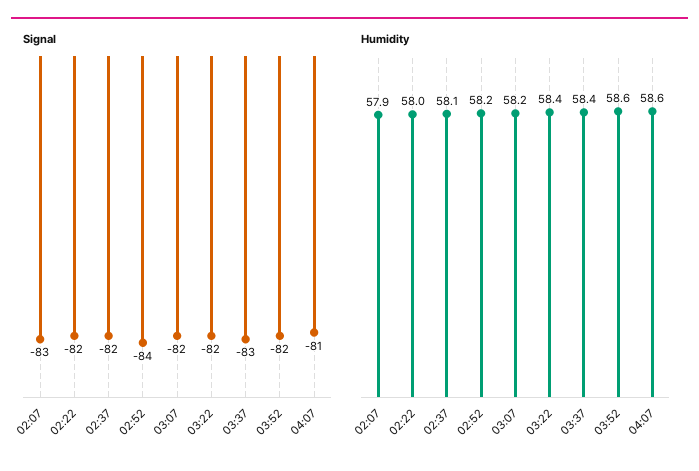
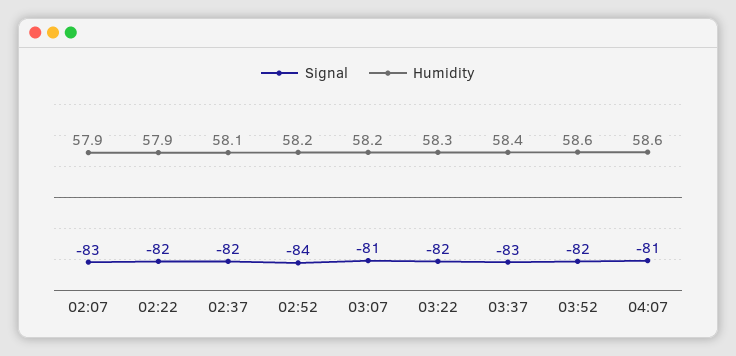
  {
    "Signal": {
      "02:07": -83,
      "02:22": -82,
      "02:37": -82,
      "02:52": -84,
-     "03:07": -82,
+     "03:07": -81,
      "03:22": -82,
      "03:37": -83,
      "03:52": -82,
      "04:07": -81
    },
    "Humidity": {
      "02:07": 57.9,
-     "02:22": 58,
+     "02:22": 57.9,
      "02:37": 58.1,
      "02:52": 58.2,
      "03:07": 58.2,
-     "03:22": 58.4,
+     "03:22": 58.3,
      "03:37": 58.4,
      "03:52": 58.6,
      "04:07": 58.6
    }
  }

